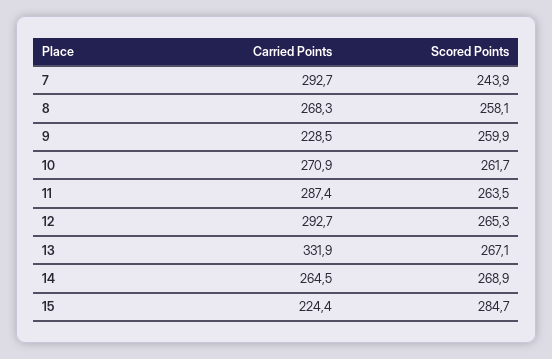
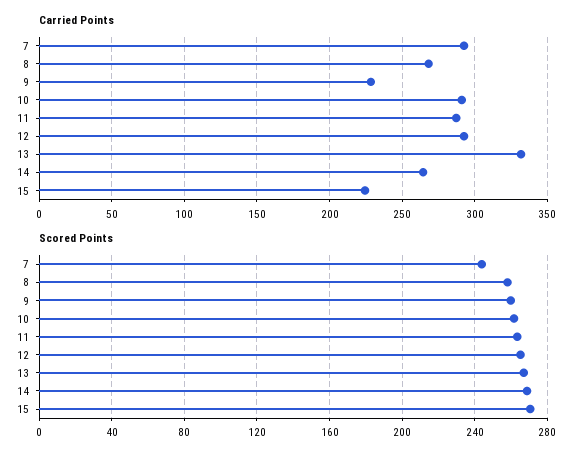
  {
    "Carried Points": {
      "7": 292.7,
      "8": 268.3,
      "9": 228.5,
-     "10": 270.9,
+     "10": 290,
      "11": 287.4,
      "12": 292.7,
      "13": 331.9,
      "14": 264.5,
      "15": 224.4
    },
    "Scored Points": {
      "7": 243.9,
      "8": 258.1,
      "9": 259.9,
      "10": 261.7,
      "11": 263.5,
      "12": 265.3,
      "13": 267.1,
      "14": 268.9,
-     "15": 284.7
+     "15": 270
    }
  }

